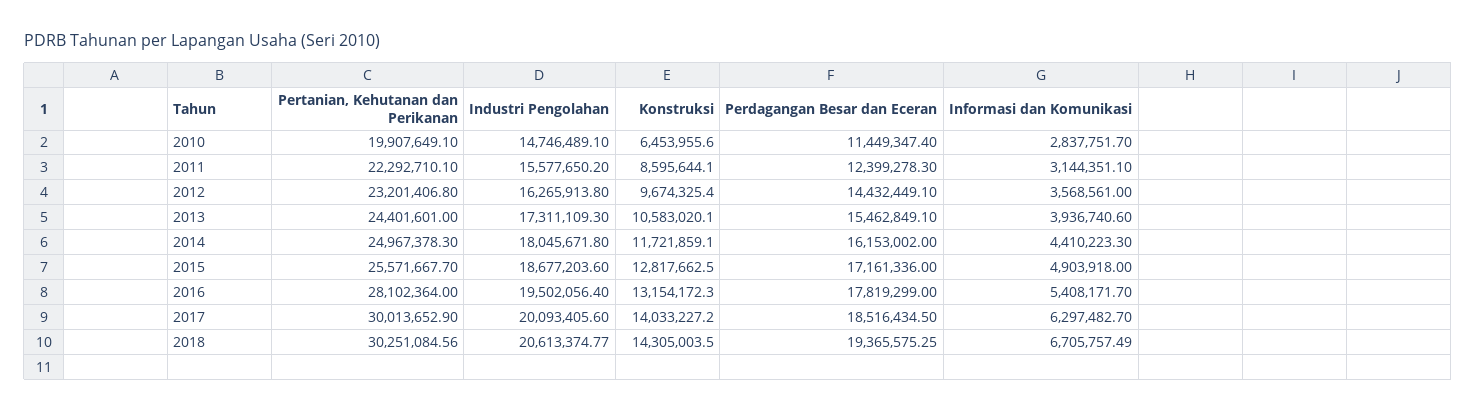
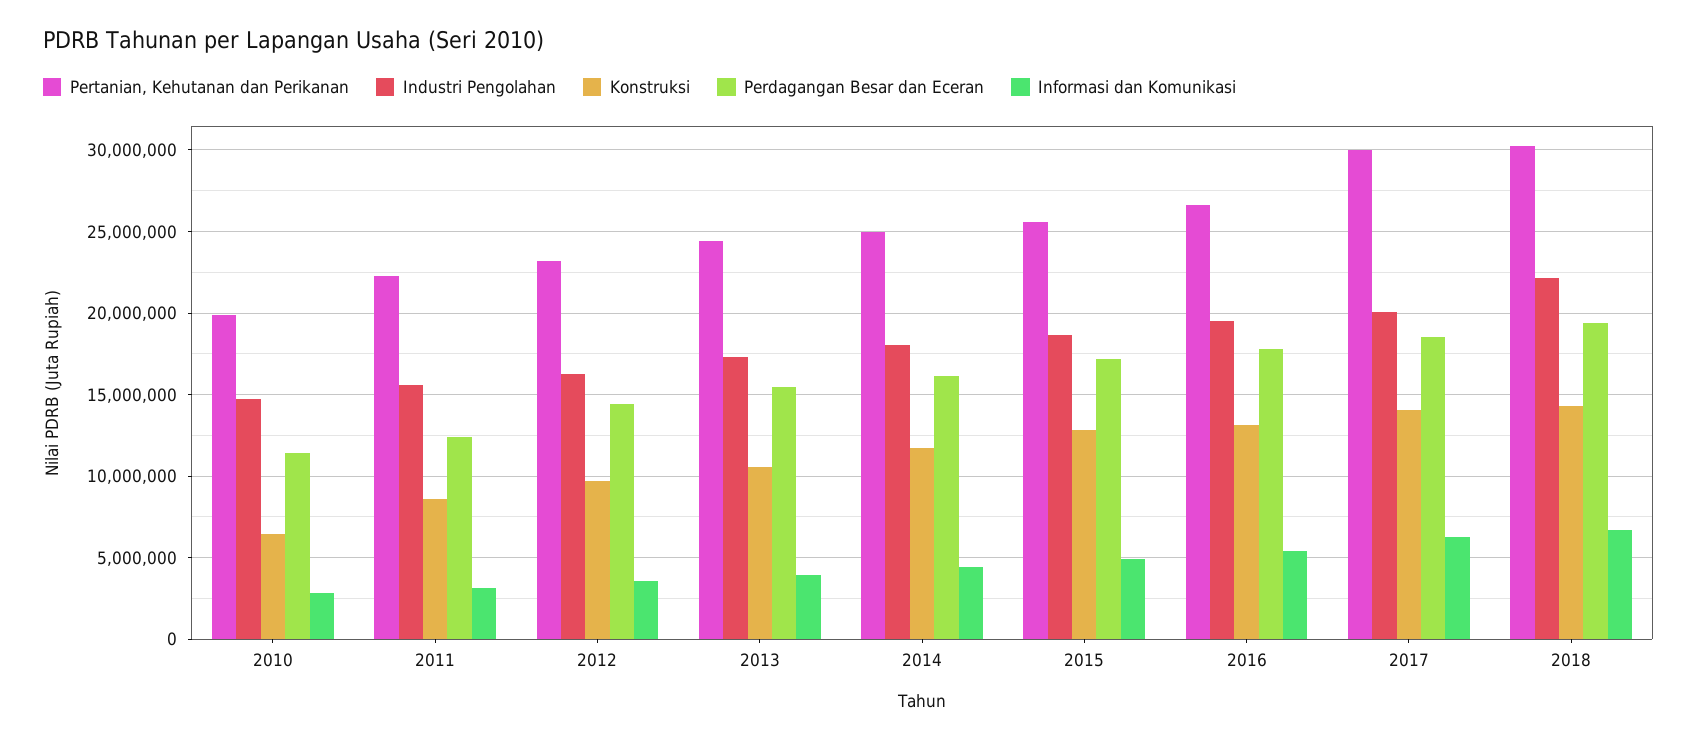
  {
    "Pertanian, Kehutanan dan Perikanan": {
      "2010": 19907649.1,
      "2011": 22292710.1,
      "2012": 23201406.8,
      "2013": 24401601,
      "2014": 24967378.3,
      "2015": 25571667.7,
-     "2016": 28102364,
+     "2016": 26500000,
      "2017": 30013652.9,
      "2018": 30251084.56
    },
    "Industri Pengolahan": {
      "2010": 14746489.1,
      "2011": 15577650.2,
      "2012": 16265913.8,
      "2013": 17311109.3,
      "2014": 18045671.8,
      "2015": 18677203.6,
      "2016": 19502056.4,
      "2017": 20093405.6,
-     "2018": 20613374.77
+     "2018": 22000000
    },
    "Konstruksi": {
      "2010": 6453955.6,
      "2011": 8595644.1,
      "2012": 9674325.4,
      "2013": 10583020.1,
      "2014": 11721859.1,
      "2015": 12817662.5,
      "2016": 13154172.3,
      "2017": 14033227.2,
      "2018": 14305003.5
    },
    "Perdagangan Besar dan Eceran": {
      "2010": 11449347.4,
      "2011": 12399278.3,
      "2012": 14432449.1,
      "2013": 15462849.1,
      "2014": 16153002,
      "2015": 17161336,
      "2016": 17819299,
      "2017": 18516434.5,
      "2018": 19365575.25
    },
    "Informasi dan Komunikasi": {
      "2010": 2837751.7,
      "2011": 3144351.1,
      "2012": 3568561,
      "2013": 3936740.6,
      "2014": 4410223.3,
      "2015": 4903918,
      "2016": 5408171.7,
      "2017": 6297482.7,
      "2018": 6705757.49
    }
  }

